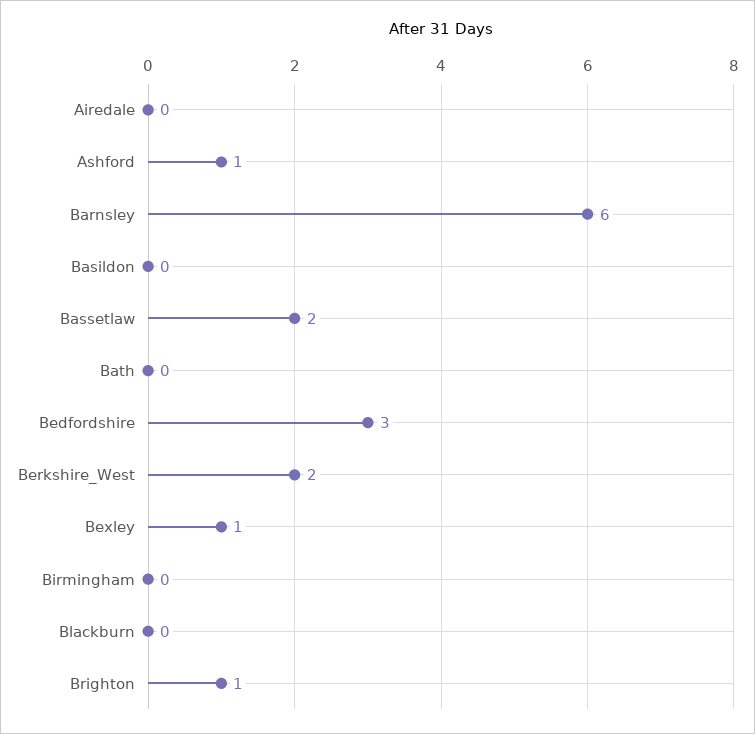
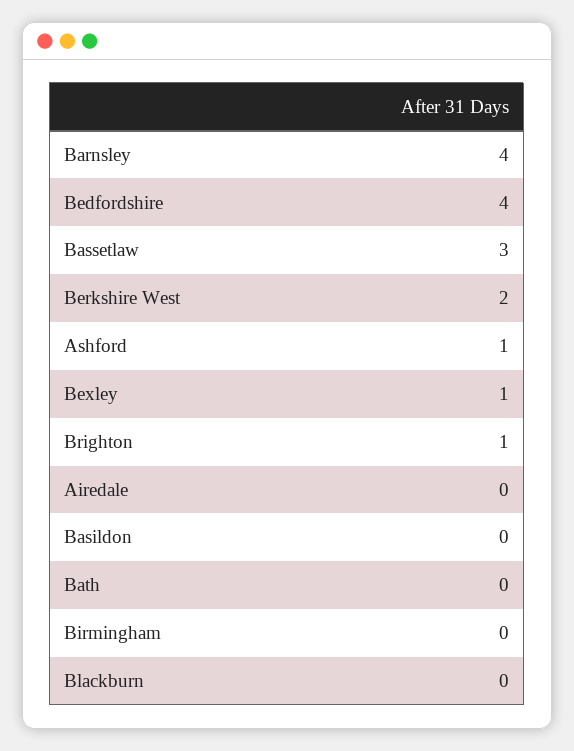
  {
    "Airedale": 0,
    "Ashford": 1,
-   "Barnsley": 6,
+   "Barnsley": 4,
    "Basildon": 0,
-   "Bassetlaw": 2,
+   "Bassetlaw": 3,
    "Bath": 0,
-   "Bedfordshire": 3,
+   "Bedfordshire": 4,
    "Berkshire_West": 2,
    "Bexley": 1,
    "Birmingham": 0,
    "Blackburn": 0,
    "Brighton": 1
  }

